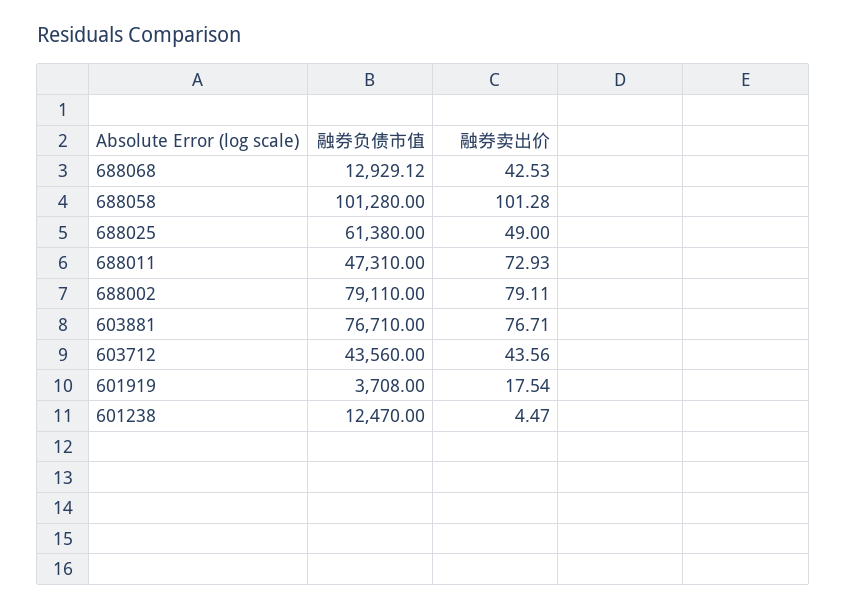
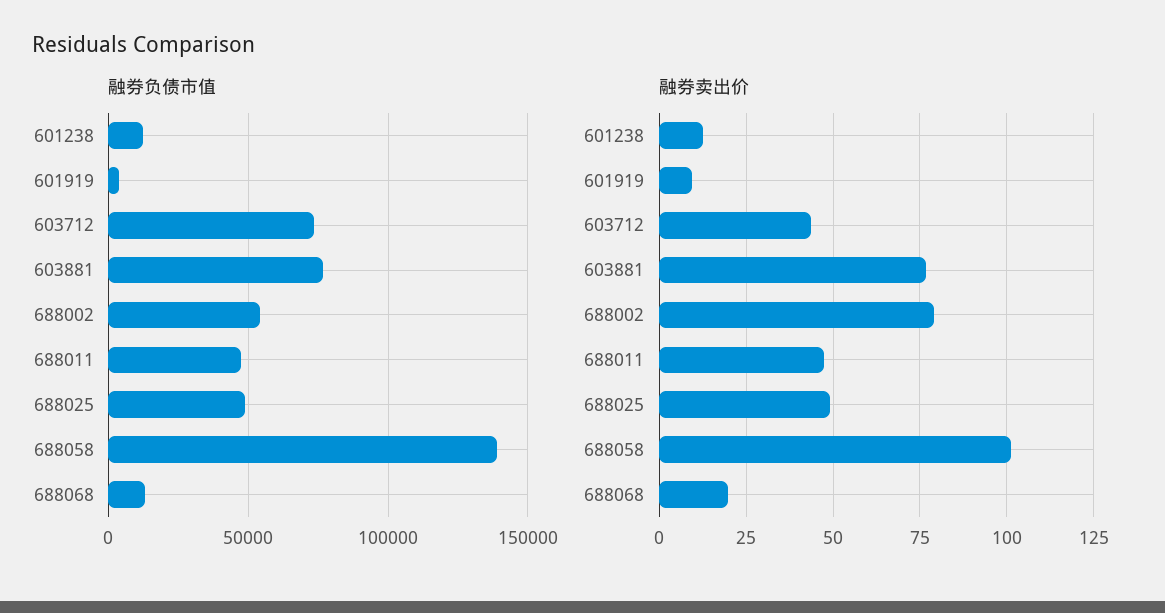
  {
    "融券负债市值": {
      "688068": 12929.12,
-     "688058": 101280,
+     "688058": 140000,
-     "688025": 61380,
+     "688025": 50000,
      "688011": 47310,
-     "688002": 79110,
+     "688002": 55000,
      "603881": 76710,
-     "603712": 43560,
+     "603712": 75000,
      "601919": 3708,
      "601238": 12470
    },
    "融券卖出价": {
-     "688068": 42.53,
+     "688068": 20,
      "688058": 101.28,
      "688025": 49,
-     "688011": 72.93,
+     "688011": 47.5,
      "688002": 79.11,
      "603881": 76.71,
      "603712": 43.56,
-     "601919": 17.54,
+     "601919": 10,
-     "601238": 4.47
+     "601238": 12.5
    }
  }

